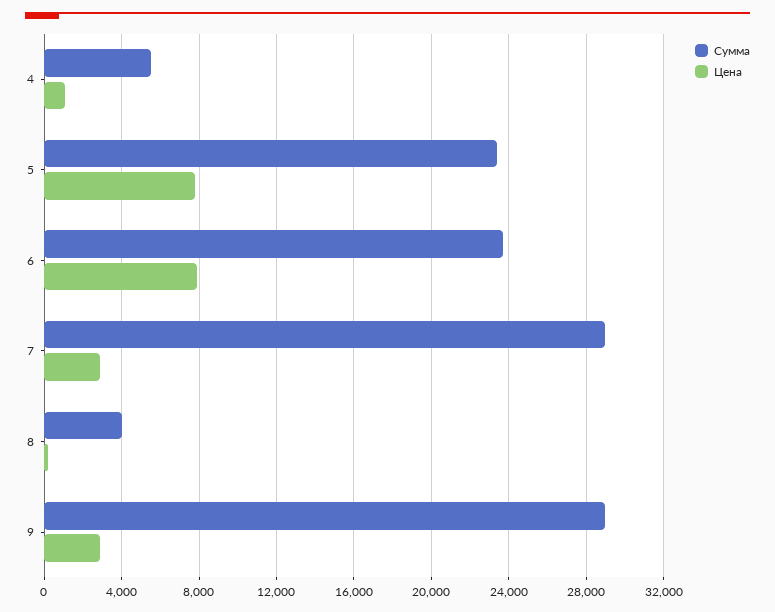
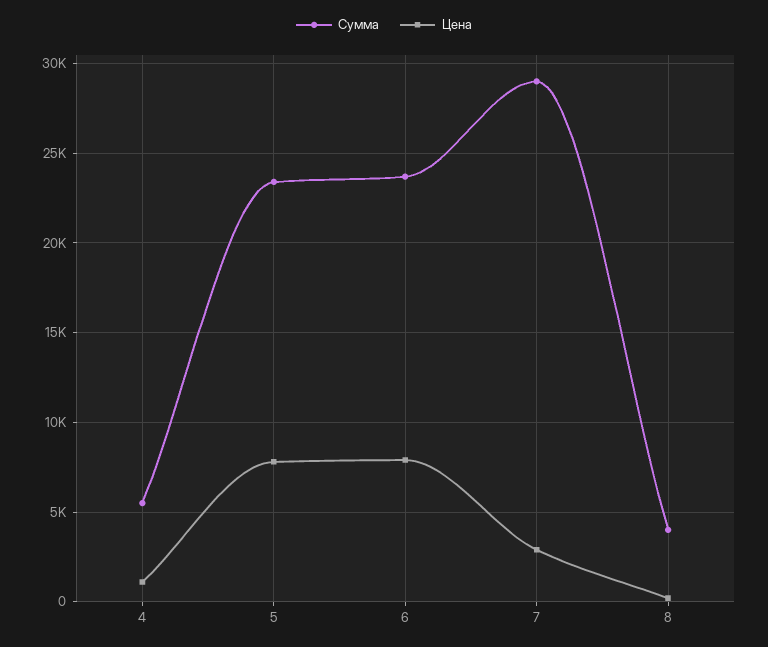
  {
    "Сумма": {
      "4": 5500,
      "5": 23500,
      "6": 23500,
      "7": 29000,
-     "8": 4000,
+     "8": 4000
-     "9": 29000
    },
    "Цена": {
      "4": 1000,
      "5": 8000,
      "6": 8000,
      "7": 3000,
-     "8": 0,
+     "8": 0
-     "9": 3000
    }
  }

